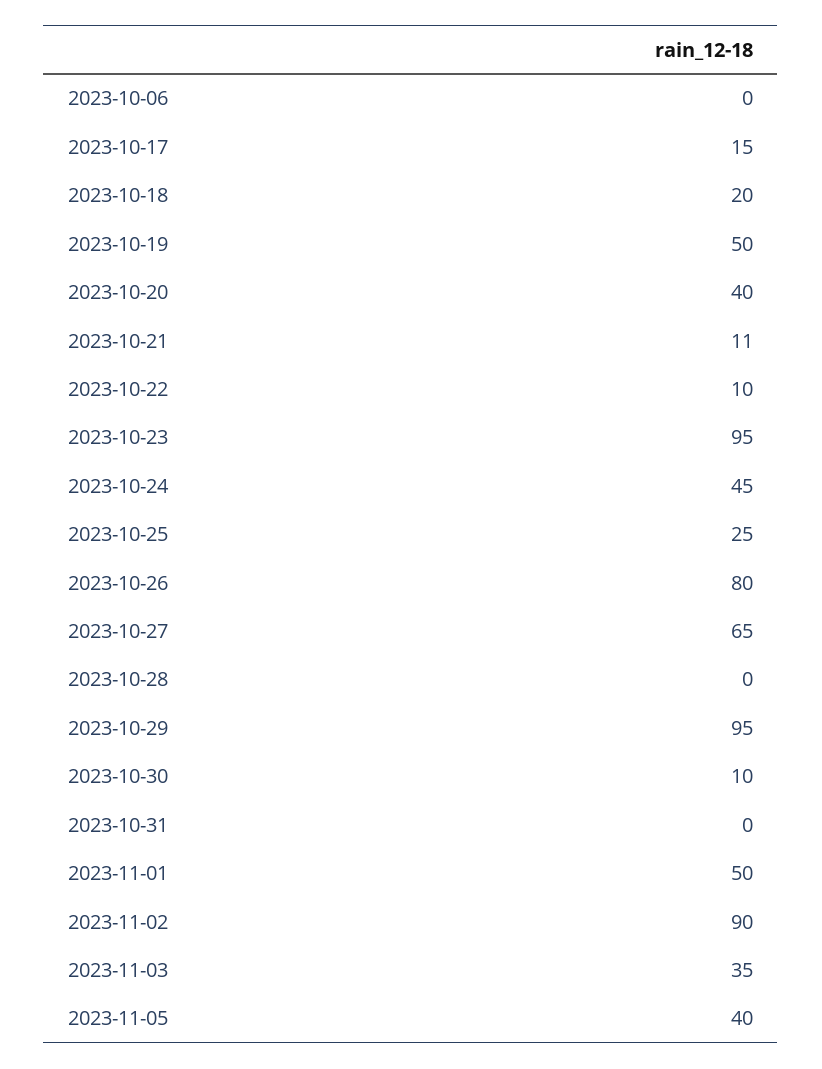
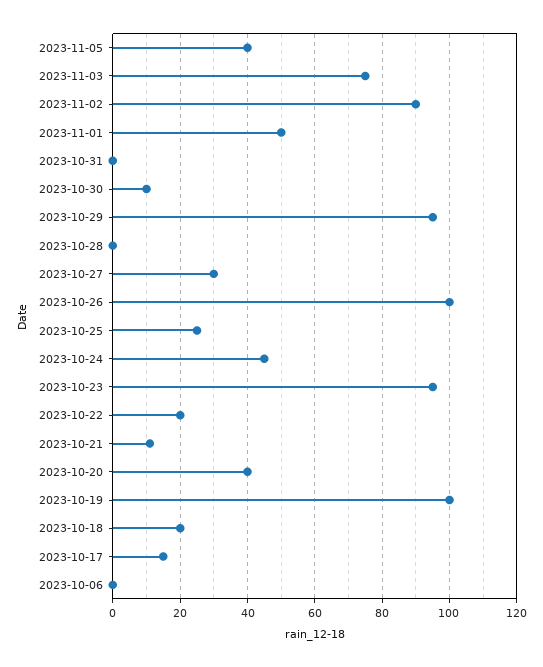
  {
    "2023-10-06": 0,
    "2023-10-17": 15,
    "2023-10-18": 20,
-   "2023-10-19": 50,
+   "2023-10-19": 100,
    "2023-10-20": 40,
    "2023-10-21": 11,
-   "2023-10-22": 10,
+   "2023-10-22": 20,
    "2023-10-23": 95,
    "2023-10-24": 45,
    "2023-10-25": 25,
-   "2023-10-26": 80,
+   "2023-10-26": 100,
-   "2023-10-27": 65,
+   "2023-10-27": 30,
    "2023-10-28": 0,
    "2023-10-29": 95,
    "2023-10-30": 10,
    "2023-10-31": 0,
    "2023-11-01": 50,
    "2023-11-02": 90,
-   "2023-11-03": 35,
+   "2023-11-03": 75,
    "2023-11-05": 40
  }

